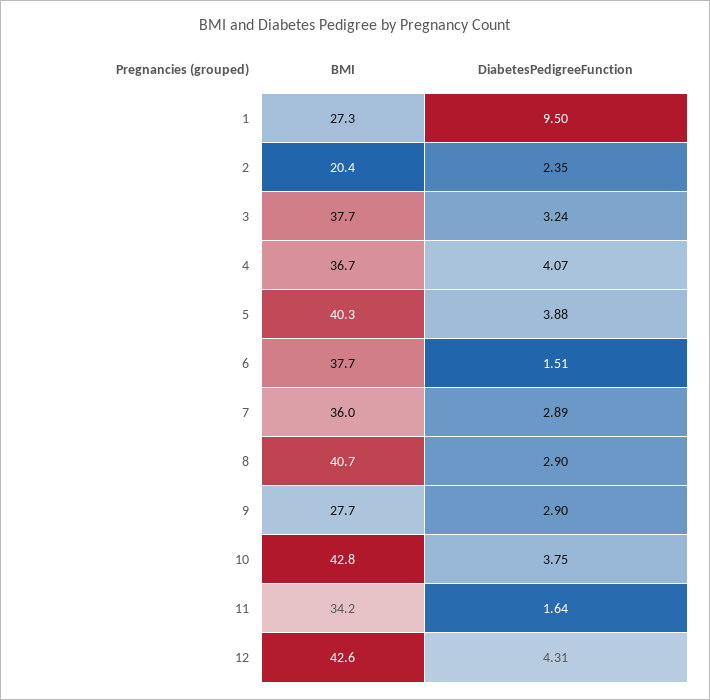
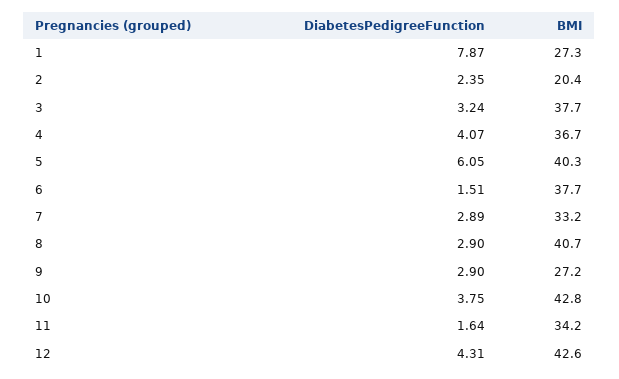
  {
    "BMI": {
      "1": 27.3,
      "2": 20.4,
      "3": 37.7,
      "4": 36.7,
      "5": 40.3,
      "6": 37.7,
-     "7": 36,
+     "7": 33.2,
      "8": 40.7,
-     "9": 27.7,
+     "9": 27.2,
      "10": 42.8,
      "11": 34.2,
      "12": 42.6
    },
    "DiabetesPedigreeFunction": {
-     "1": 9.5,
+     "1": 7.87,
      "2": 2.35,
      "3": 3.24,
      "4": 4.07,
-     "5": 3.88,
+     "5": 6.05,
      "6": 1.51,
      "7": 2.89,
      "8": 2.9,
      "9": 2.9,
      "10": 3.75,
      "11": 1.64,
      "12": 4.31
    }
  }

